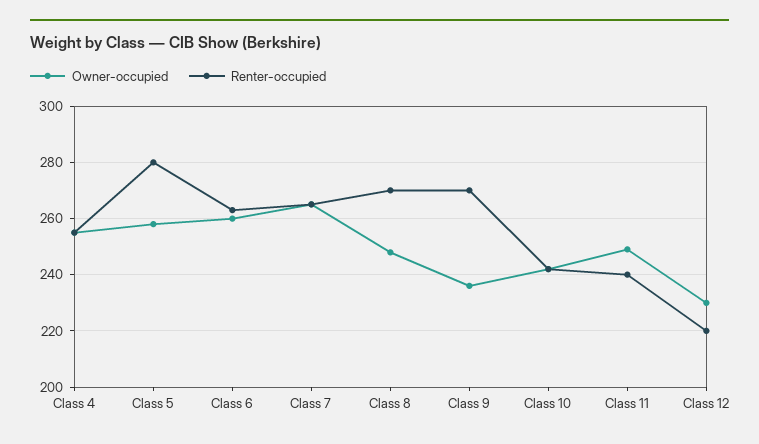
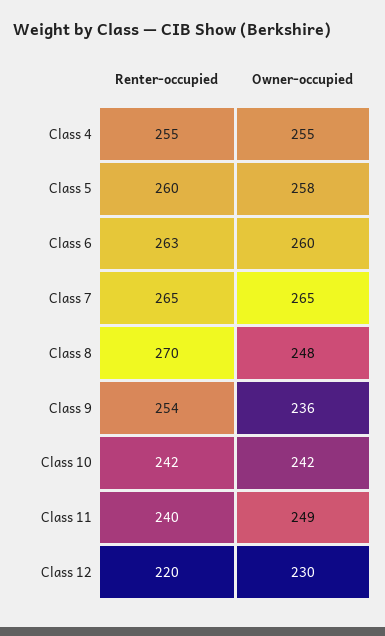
  {
    "Owner-occupied": {
      "Class 4": 255,
      "Class 5": 258,
      "Class 6": 260,
      "Class 7": 265,
      "Class 8": 248,
      "Class 9": 236,
      "Class 10": 242,
      "Class 11": 249,
      "Class 12": 230
    },
    "Renter-occupied": {
      "Class 4": 255,
-     "Class 5": 280,
+     "Class 5": 260,
      "Class 6": 263,
      "Class 7": 265,
      "Class 8": 270,
-     "Class 9": 270,
+     "Class 9": 254,
      "Class 10": 242,
      "Class 11": 240,
      "Class 12": 220
    }
  }

